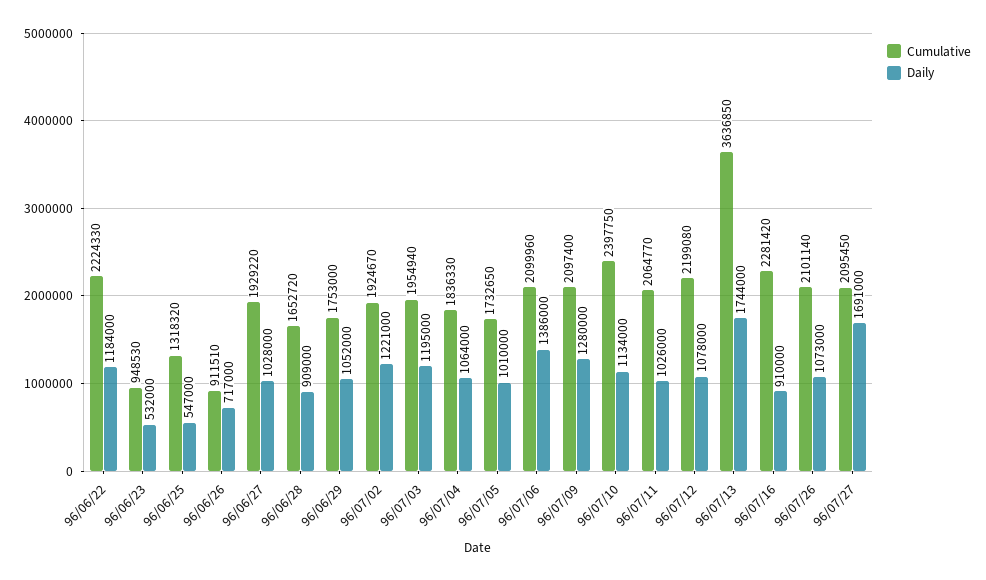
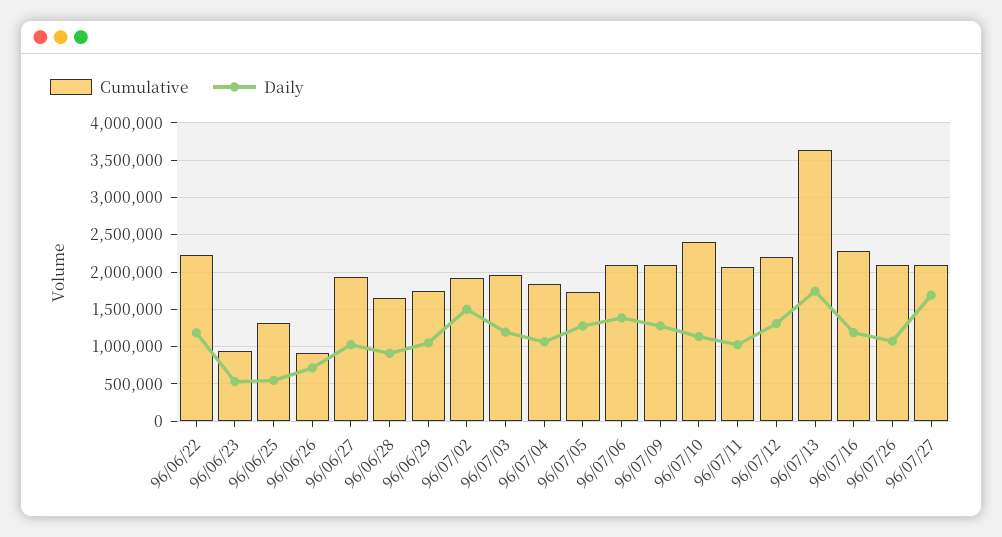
  {
    "Cumulative": {
      "96/06/22": 2224330,
      "96/06/23": 948530,
      "96/06/25": 1318320,
      "96/06/26": 911510,
      "96/06/27": 1929220,
      "96/06/28": 1652720,
      "96/06/29": 1753000,
      "96/07/02": 1924670,
      "96/07/03": 1954940,
      "96/07/04": 1836330,
      "96/07/05": 1732650,
      "96/07/06": 2099960,
      "96/07/09": 2097400,
      "96/07/10": 2397750,
      "96/07/11": 2064770,
      "96/07/12": 2199080,
      "96/07/13": 3636850,
      "96/07/16": 2281420,
      "96/07/26": 2101140,
      "96/07/27": 2095450
    },
    "Daily": {
      "96/06/22": 1184000,
      "96/06/23": 532000,
      "96/06/25": 547000,
      "96/06/26": 717000,
      "96/06/27": 1028000,
      "96/06/28": 909000,
      "96/06/29": 1052000,
-     "96/07/02": 1221000,
+     "96/07/02": 1500000,
      "96/07/03": 1195000,
      "96/07/04": 1064000,
-     "96/07/05": 1010000,
+     "96/07/05": 1300000,
      "96/07/06": 1386000,
      "96/07/09": 1280000,
      "96/07/10": 1134000,
      "96/07/11": 1026000,
-     "96/07/12": 1078000,
+     "96/07/12": 1300000,
      "96/07/13": 1744000,
-     "96/07/16": 910000,
+     "96/07/16": 1200000,
      "96/07/26": 1073000,
      "96/07/27": 1691000
    }
  }

